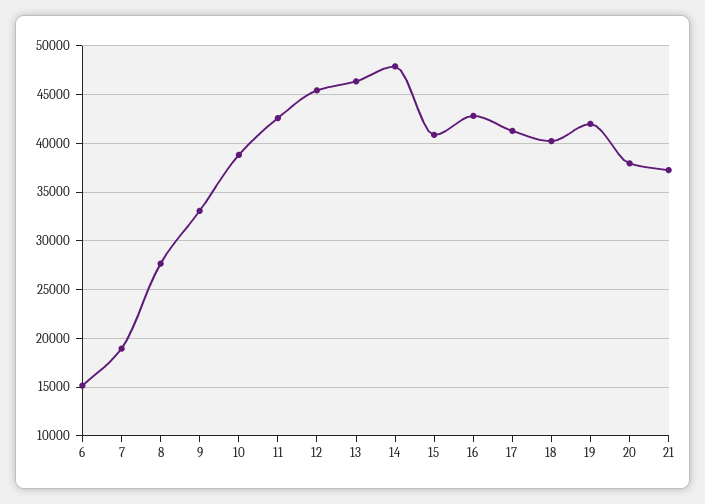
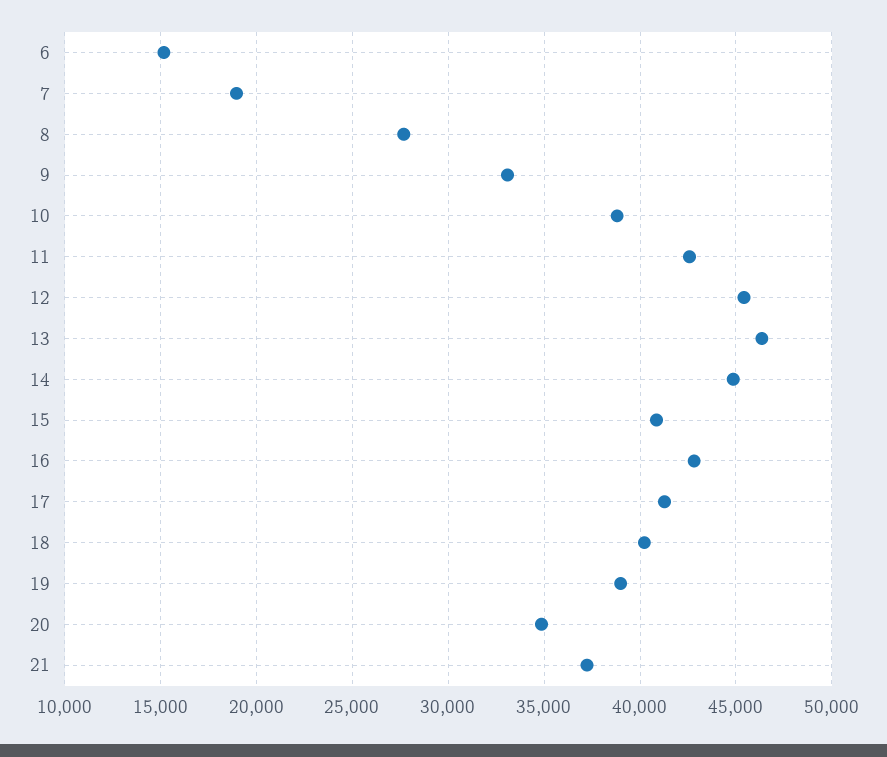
  {
    "6": 15000,
    "7": 19000,
    "8": 27500,
    "9": 33000,
    "10": 39000,
    "11": 42500,
    "12": 45500,
    "13": 46500,
-   "14": 48000,
+   "14": 45000,
    "15": 41000,
    "16": 43000,
    "17": 41500,
    "18": 40000,
-   "19": 42000,
+   "19": 39000,
-   "20": 38000,
+   "20": 35000,
    "21": 37000
  }

